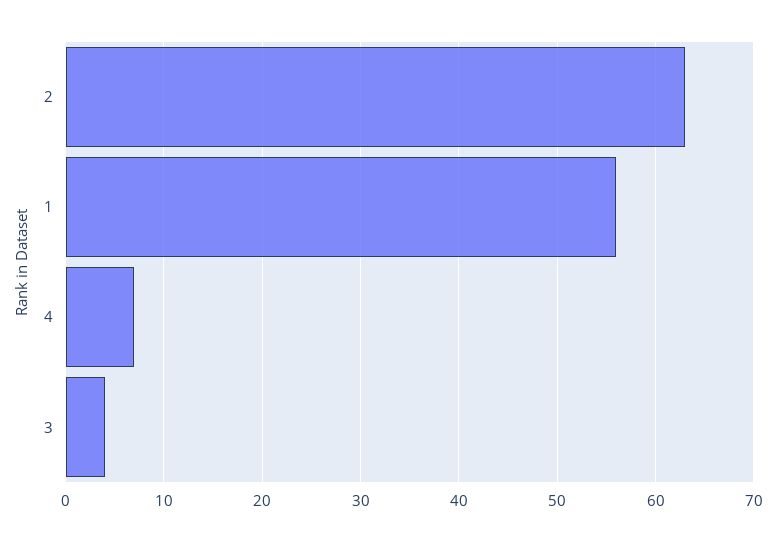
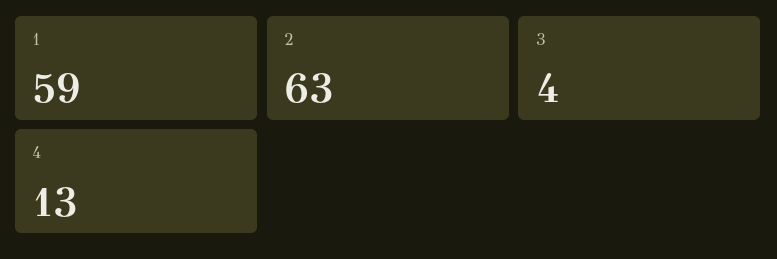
  {
    "2": 63,
-   "1": 56,
+   "1": 59,
-   "4": 7,
+   "4": 13,
    "3": 4
  }

